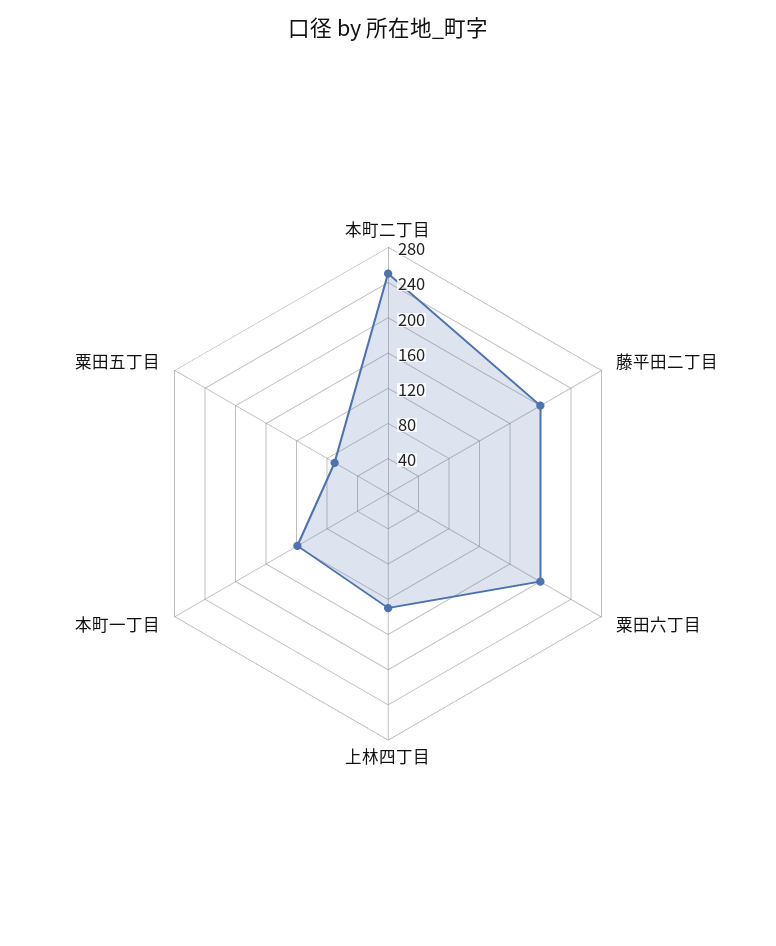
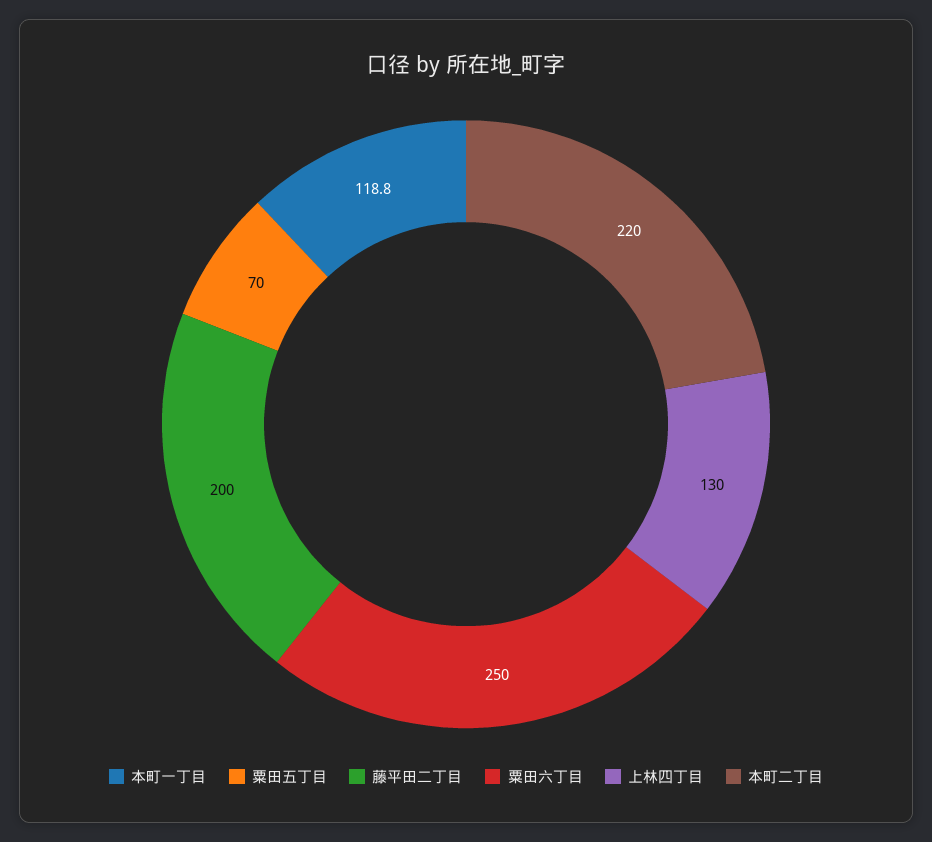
  {
-   "本町二丁目": 250,
+   "本町二丁目": 220,
    "藤平田二丁目": 200,
-   "粟田六丁目": 200,
+   "粟田六丁目": 250,
    "上林四丁目": 130,
    "本町一丁目": 118.8,
    "粟田五丁目": 70
  }

